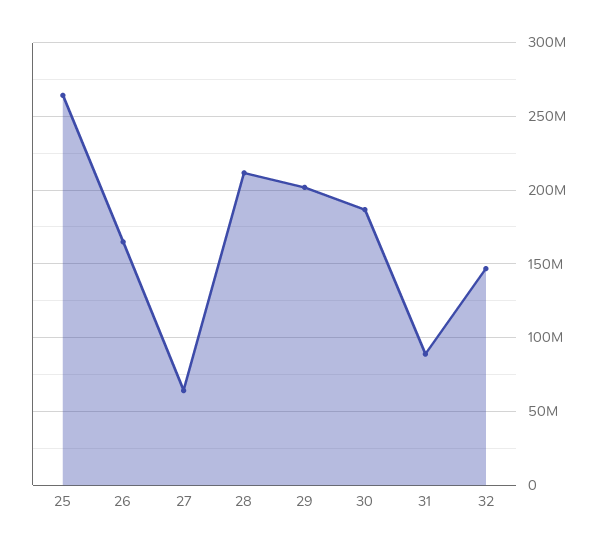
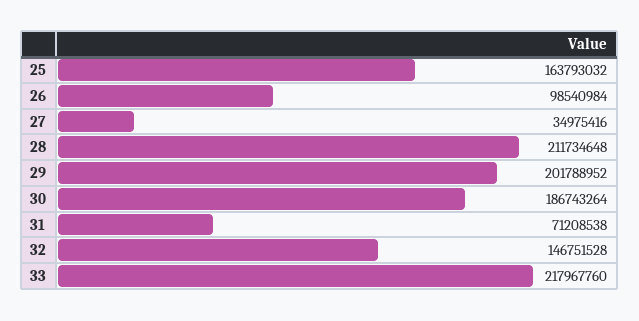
  {
-   "25": 265000000,
+   "25": 163793032,
-   "26": 165000000,
+   "26": 98540984,
-   "27": 65000000,
+   "27": 34975416,
    "28": 211734648,
    "29": 201788952,
    "30": 186743264,
-   "31": 90000000,
+   "31": 71208538,
-   "32": 146751528
+   "32": 146751528,
+   "33": 217967760
  }

